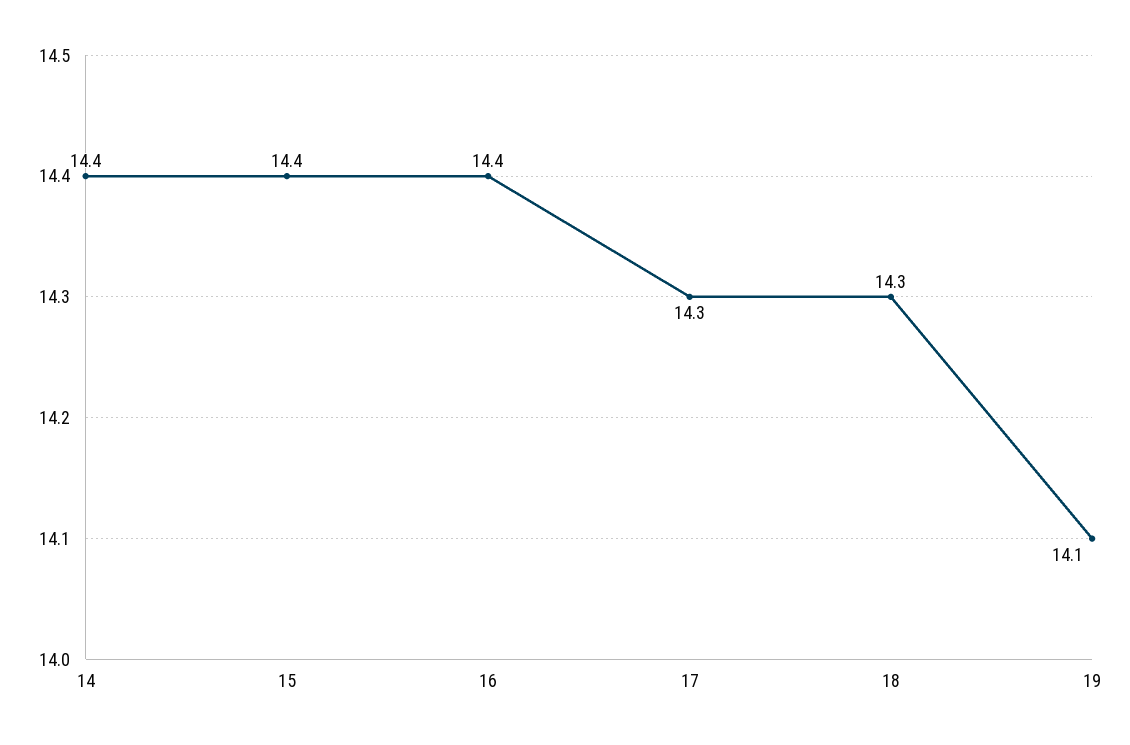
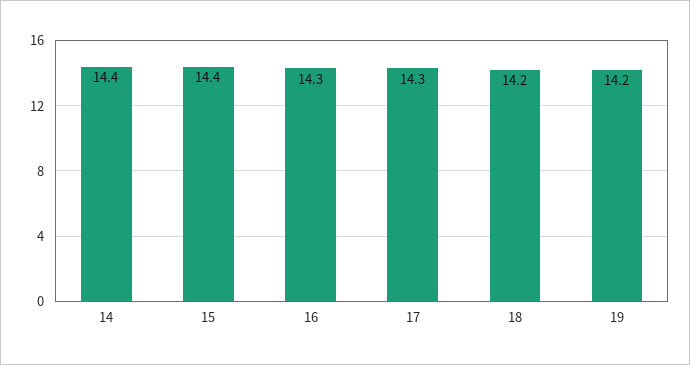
  {
    "14": 14.4,
    "15": 14.4,
-   "16": 14.4,
+   "16": 14.3,
    "17": 14.3,
-   "18": 14.3,
+   "18": 14.2,
-   "19": 14.1
+   "19": 14.2
  }

